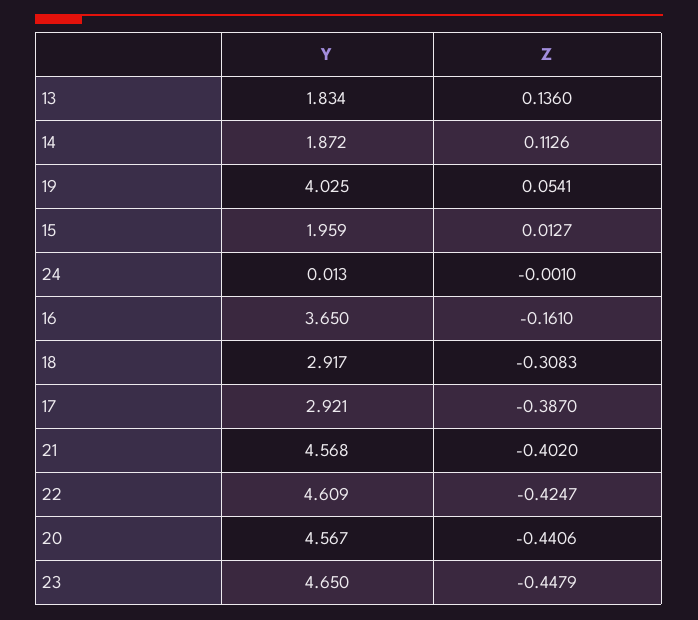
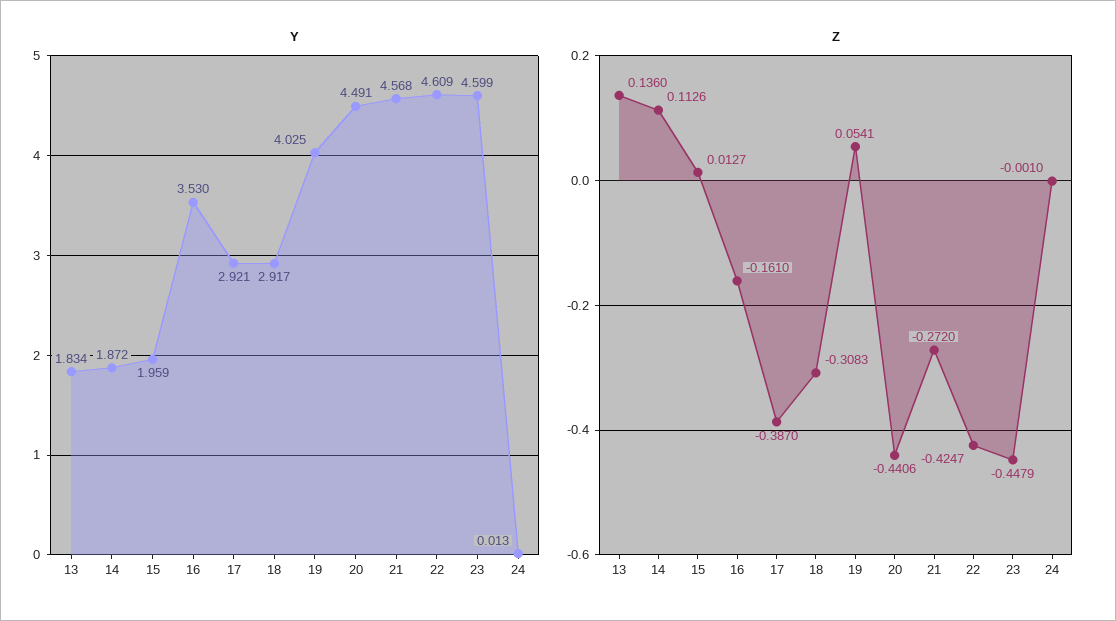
  {
    "Y": {
      "13": 1.834,
      "14": 1.872,
      "19": 4.025,
      "15": 1.959,
      "24": 0.013,
-     "16": 3.65,
+     "16": 3.53,
      "18": 2.917,
      "17": 2.921,
      "21": 4.568,
      "22": 4.609,
-     "20": 4.567,
+     "20": 4.491,
-     "23": 4.65
+     "23": 4.599
    },
    "Z": {
      "13": 0.136,
      "14": 0.1126,
      "19": 0.0541,
      "15": 0.0127,
      "24": -0.001,
      "16": -0.161,
      "18": -0.3083,
      "17": -0.387,
-     "21": -0.402,
+     "21": -0.272,
      "22": -0.4247,
      "20": -0.4406,
      "23": -0.4479
    }
  }

